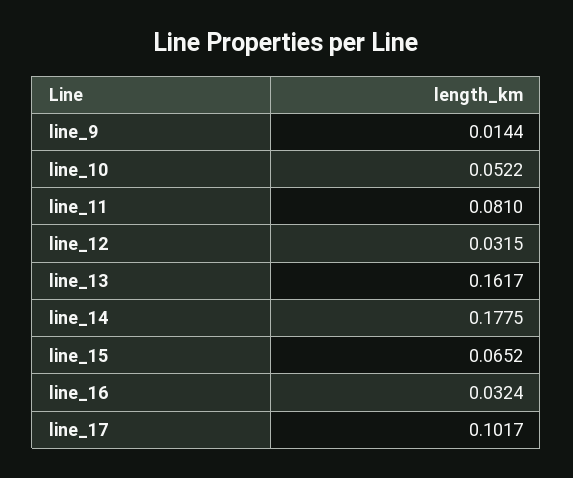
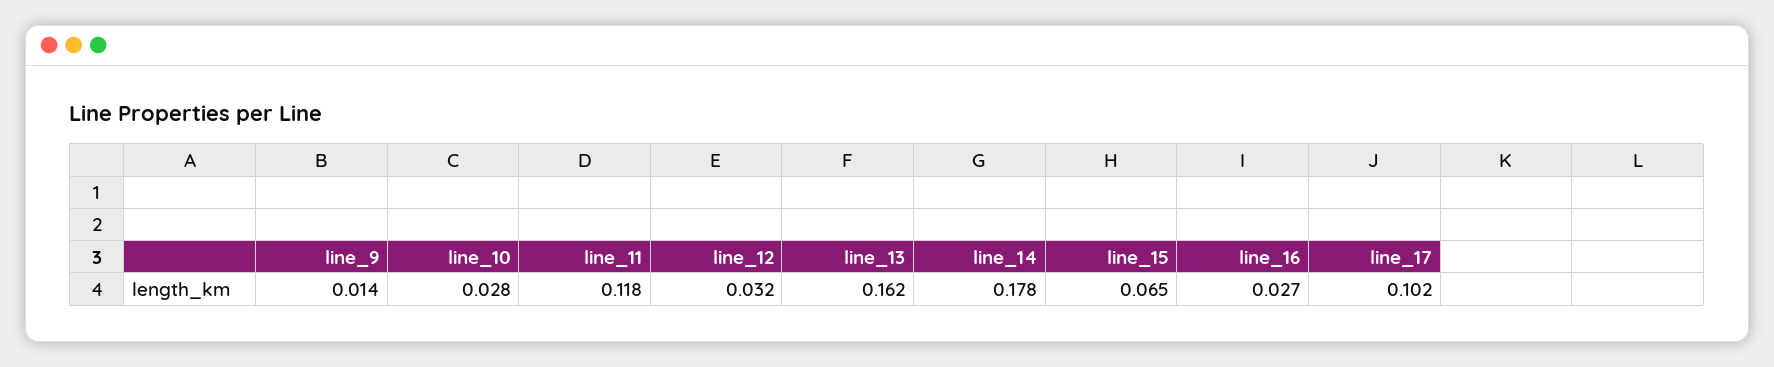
  {
    "line_9": 0.0144,
-   "line_10": 0.0522,
+   "line_10": 0.028,
-   "line_11": 0.081,
+   "line_11": 0.118,
    "line_12": 0.0315,
    "line_13": 0.1617,
    "line_14": 0.1775,
    "line_15": 0.0652,
-   "line_16": 0.0324,
+   "line_16": 0.027,
    "line_17": 0.1017
  }

